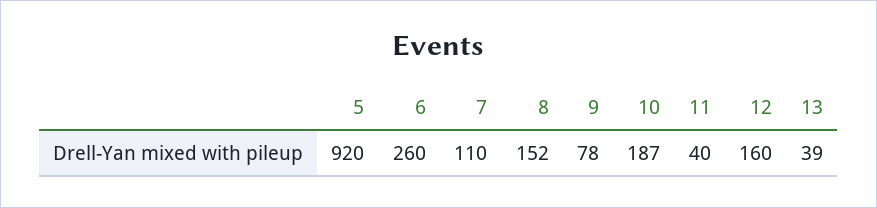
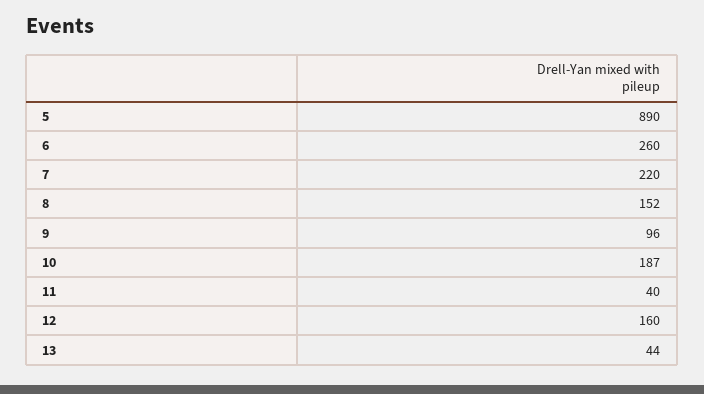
  {
-   "5": 920,
+   "5": 890,
    "6": 260,
-   "7": 110,
+   "7": 220,
    "8": 152,
-   "9": 78,
+   "9": 96,
    "10": 187,
    "11": 40,
    "12": 160,
-   "13": 39
+   "13": 44
  }

